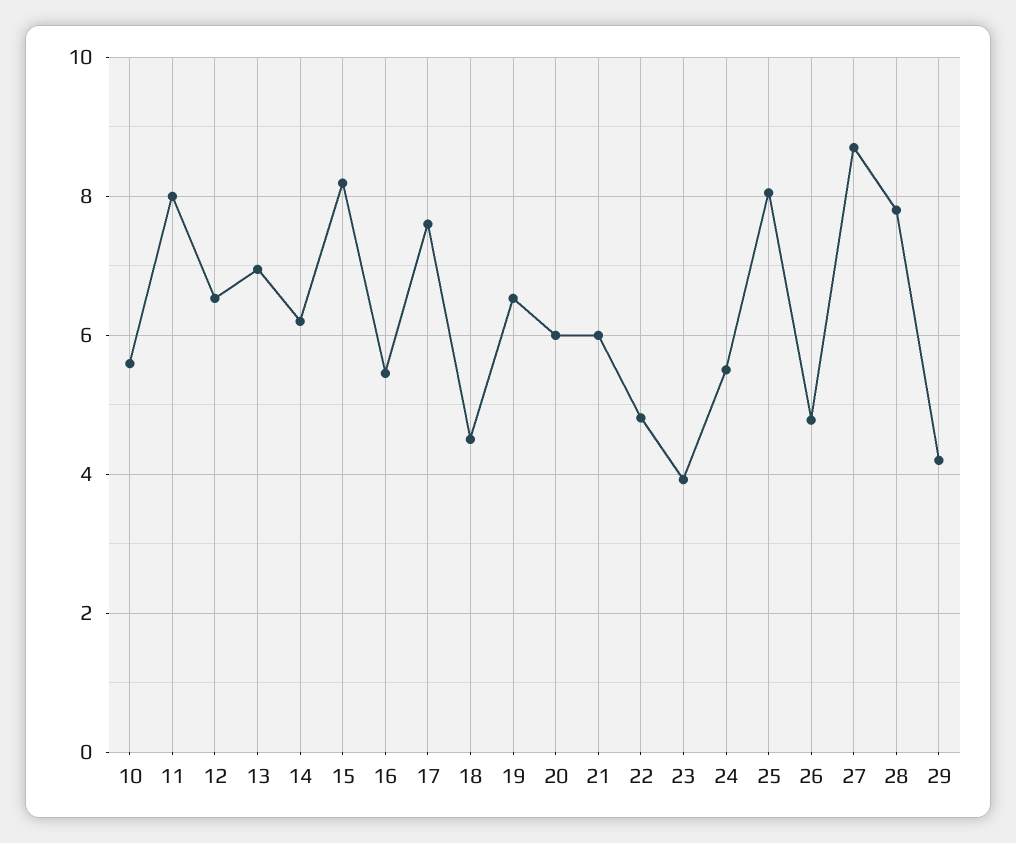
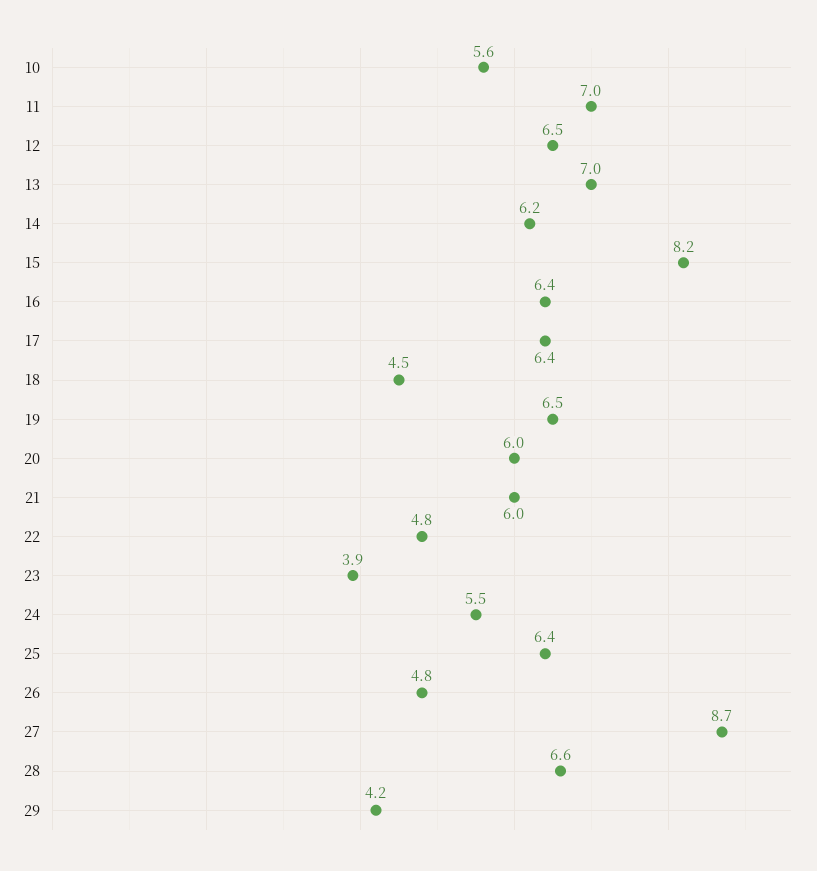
  {
    "10": 5.6,
-   "11": 8,
+   "11": 7,
    "12": 6.5,
    "13": 7,
    "14": 6.2,
    "15": 8.2,
-   "16": 5.4,
+   "16": 6.4,
-   "17": 7.6,
+   "17": 6.4,
    "18": 4.5,
    "19": 6.5,
    "20": 6,
    "21": 6,
    "22": 4.8,
    "23": 3.9,
    "24": 5.5,
-   "25": 8,
+   "25": 6.4,
    "26": 4.8,
    "27": 8.7,
-   "28": 7.8,
+   "28": 6.6,
    "29": 4.2
  }

